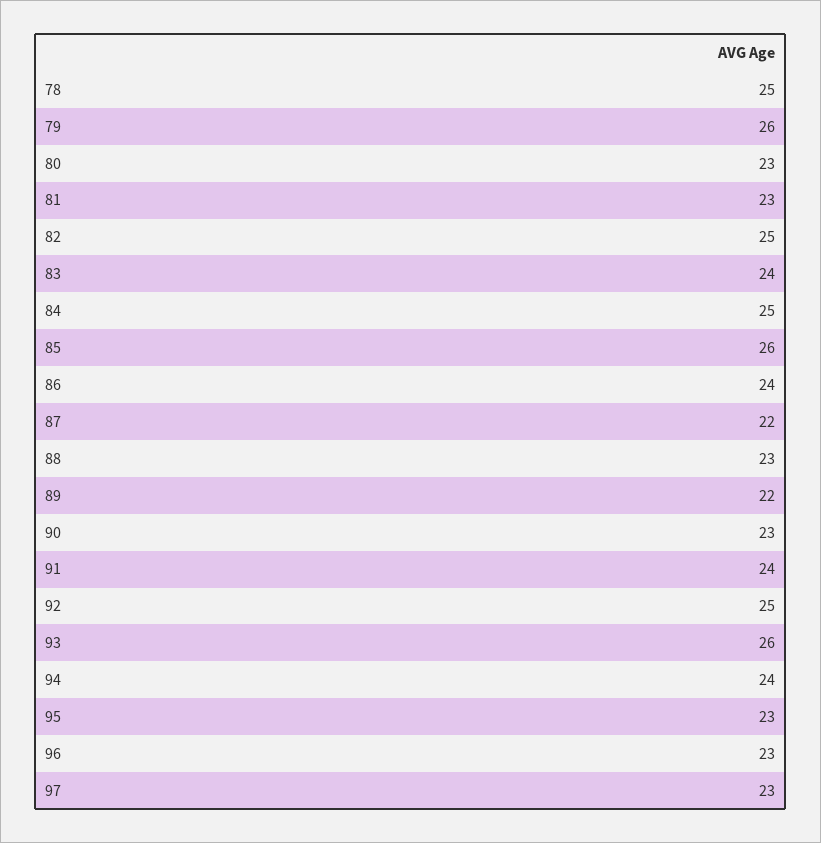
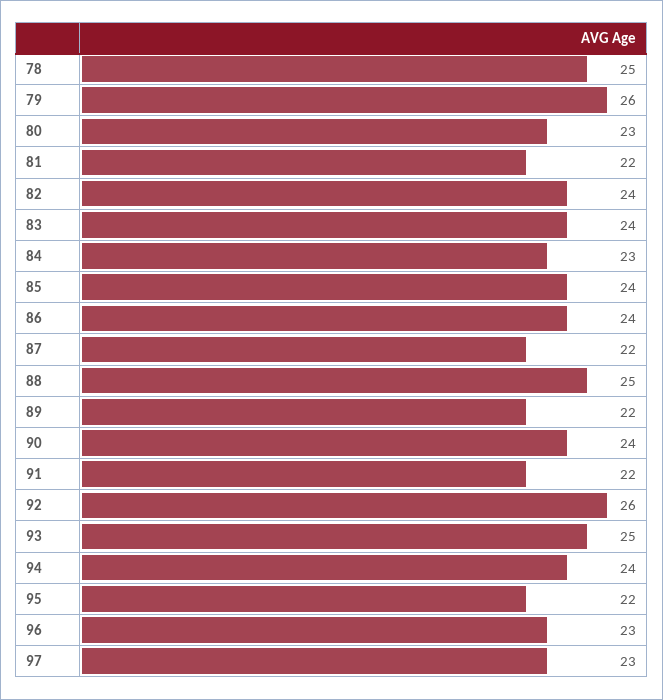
  {
    "78": 25,
    "79": 26,
    "80": 23,
-   "81": 23,
+   "81": 22,
-   "82": 25,
+   "82": 24,
    "83": 24,
-   "84": 25,
+   "84": 23,
-   "85": 26,
+   "85": 24,
    "86": 24,
    "87": 22,
-   "88": 23,
+   "88": 25,
    "89": 22,
-   "90": 23,
+   "90": 24,
-   "91": 24,
+   "91": 22,
-   "92": 25,
+   "92": 26,
-   "93": 26,
+   "93": 25,
    "94": 24,
-   "95": 23,
+   "95": 22,
    "96": 23,
    "97": 23
  }

